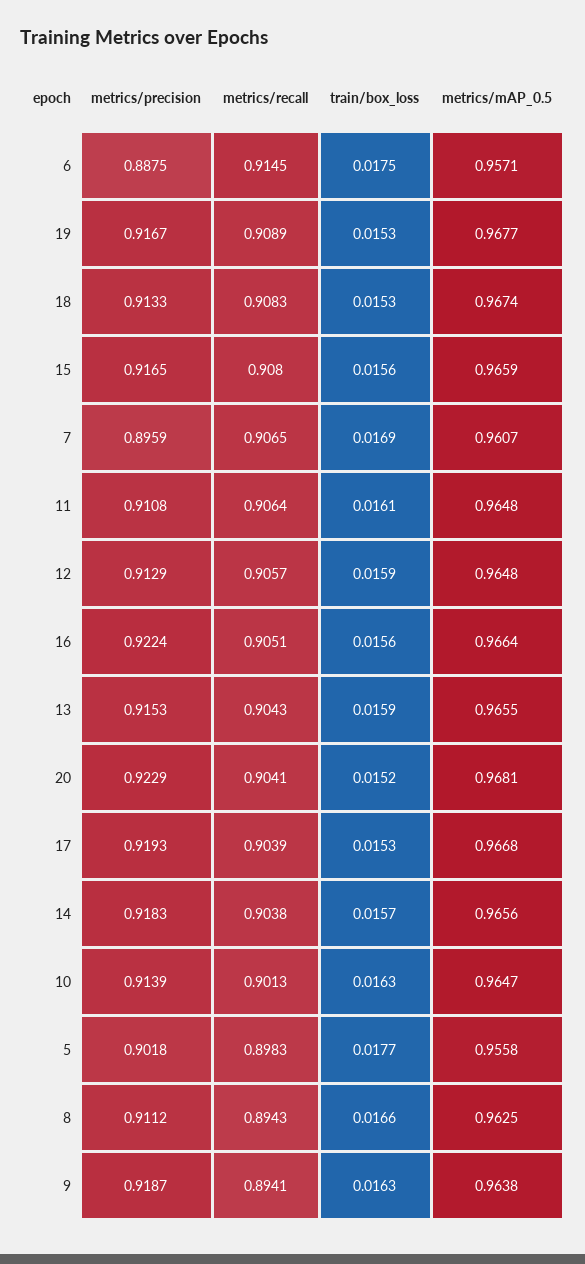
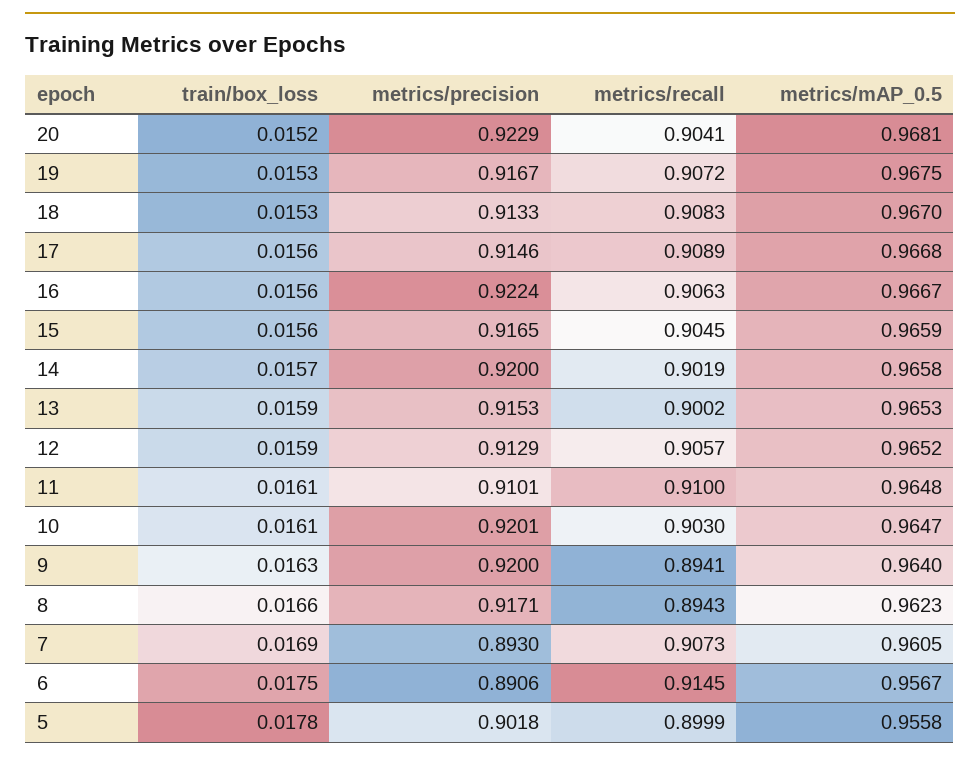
  {
    "metrics/precision": {
-     "6": 0.8875,
+     "6": 0.8906,
      "19": 0.9167,
      "18": 0.9133,
      "15": 0.9165,
-     "7": 0.8959,
+     "7": 0.893,
-     "11": 0.9108,
+     "11": 0.9101,
      "12": 0.9129,
      "16": 0.9224,
      "13": 0.9153,
      "20": 0.9229,
-     "17": 0.9193,
+     "17": 0.9146,
-     "14": 0.9183,
+     "14": 0.92,
-     "10": 0.9139,
+     "10": 0.9201,
      "5": 0.9018,
-     "8": 0.9112,
+     "8": 0.9171,
-     "9": 0.9187
+     "9": 0.92
    },
    "metrics/recall": {
      "6": 0.9145,
-     "19": 0.9089,
+     "19": 0.9072,
      "18": 0.9083,
-     "15": 0.908,
+     "15": 0.9045,
-     "7": 0.9065,
+     "7": 0.9073,
-     "11": 0.9064,
+     "11": 0.91,
      "12": 0.9057,
-     "16": 0.9051,
+     "16": 0.9063,
-     "13": 0.9043,
+     "13": 0.9002,
      "20": 0.9041,
-     "17": 0.9039,
+     "17": 0.9089,
-     "14": 0.9038,
+     "14": 0.9019,
-     "10": 0.9013,
+     "10": 0.903,
-     "5": 0.8983,
+     "5": 0.8999,
      "8": 0.8943,
      "9": 0.8941
    },
    "train/box_loss": {
      "6": 0.0175,
      "19": 0.0153,
      "18": 0.0153,
      "15": 0.0156,
      "7": 0.0169,
      "11": 0.0161,
      "12": 0.0159,
      "16": 0.0156,
      "13": 0.0159,
      "20": 0.0152,
-     "17": 0.0153,
+     "17": 0.0156,
      "14": 0.0157,
-     "10": 0.0163,
+     "10": 0.0161,
-     "5": 0.0177,
+     "5": 0.0178,
      "8": 0.0166,
      "9": 0.0163
    },
    "metrics/mAP_0.5": {
-     "6": 0.9571,
+     "6": 0.9567,
-     "19": 0.9677,
+     "19": 0.9675,
-     "18": 0.9674,
+     "18": 0.967,
      "15": 0.9659,
-     "7": 0.9607,
+     "7": 0.9605,
      "11": 0.9648,
-     "12": 0.9648,
+     "12": 0.9652,
-     "16": 0.9664,
+     "16": 0.9667,
-     "13": 0.9655,
+     "13": 0.9653,
      "20": 0.9681,
      "17": 0.9668,
-     "14": 0.9656,
+     "14": 0.9658,
      "10": 0.9647,
      "5": 0.9558,
-     "8": 0.9625,
+     "8": 0.9623,
-     "9": 0.9638
+     "9": 0.964
    }
  }

